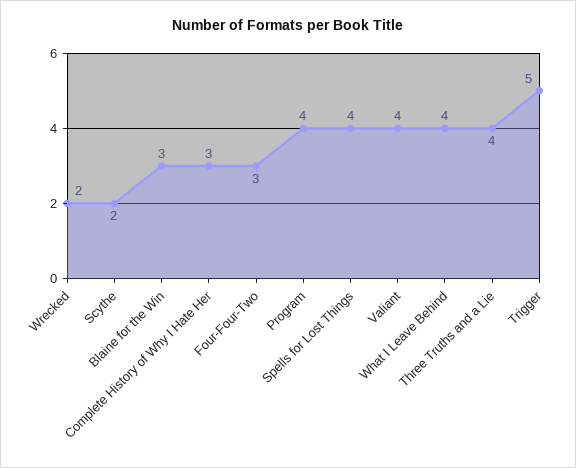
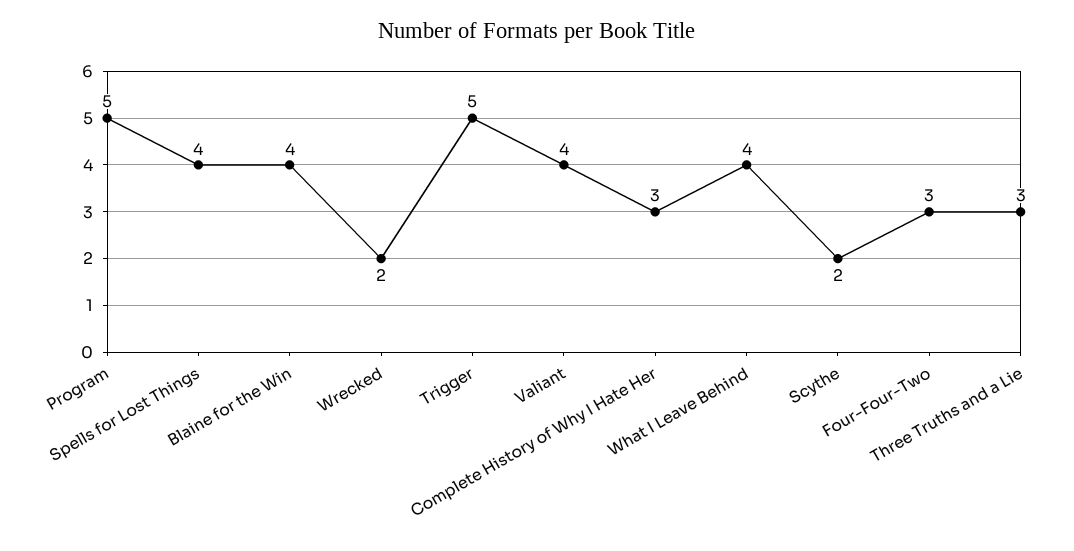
  {
    "Wrecked": 2,
    "Scythe": 2,
-   "Blaine for the Win": 3,
+   "Blaine for the Win": 4,
    "Complete History of Why I Hate Her": 3,
    "Four-Four-Two": 3,
-   "Program": 4,
+   "Program": 5,
    "Spells for Lost Things": 4,
    "Valiant": 4,
    "What I Leave Behind": 4,
-   "Three Truths and a Lie": 4,
+   "Three Truths and a Lie": 3,
    "Trigger": 5
  }

